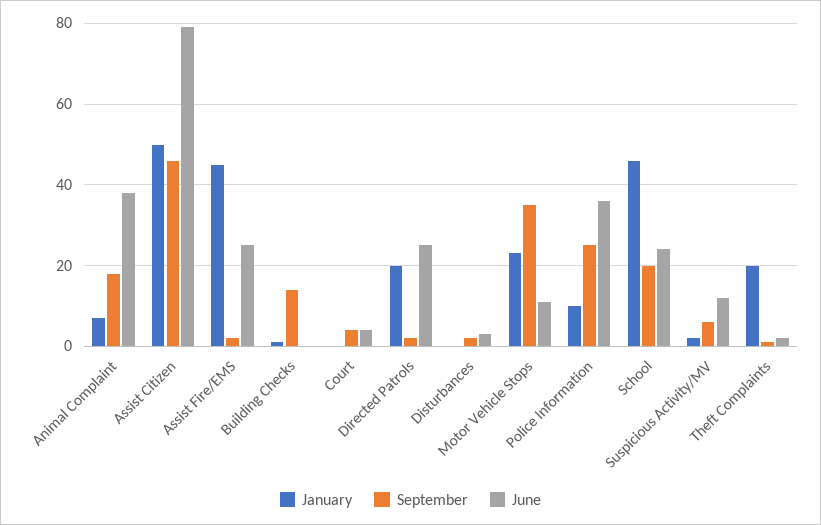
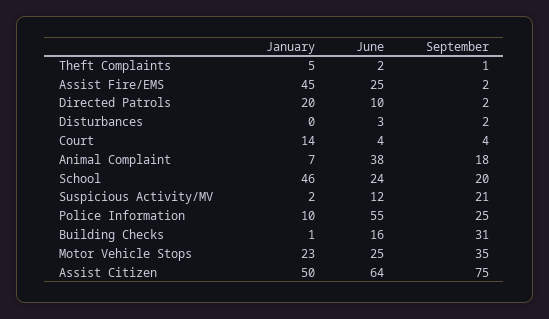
  {
    "January": {
      "Animal Complaint": 7,
      "Assist Citizen": 50,
      "Assist Fire/EMS": 45,
      "Building Checks": 1,
-     "Court": 0,
+     "Court": 14,
      "Directed Patrols": 20,
      "Disturbances": 0,
      "Motor Vehicle Stops": 23,
      "Police Information": 10,
      "School": 46,
      "Suspicious Activity/MV": 2,
-     "Theft Complaints": 20
+     "Theft Complaints": 5
    },
    "September": {
      "Animal Complaint": 18,
-     "Assist Citizen": 45,
+     "Assist Citizen": 75,
      "Assist Fire/EMS": 2,
-     "Building Checks": 15,
+     "Building Checks": 31,
      "Court": 4,
      "Directed Patrols": 2,
      "Disturbances": 2,
      "Motor Vehicle Stops": 35,
      "Police Information": 25,
      "School": 20,
-     "Suspicious Activity/MV": 5,
+     "Suspicious Activity/MV": 21,
      "Theft Complaints": 1
    },
    "June": {
      "Animal Complaint": 38,
-     "Assist Citizen": 80,
+     "Assist Citizen": 64,
      "Assist Fire/EMS": 25,
-     "Building Checks": 0,
+     "Building Checks": 16,
      "Court": 4,
-     "Directed Patrols": 25,
+     "Directed Patrols": 10,
      "Disturbances": 3,
-     "Motor Vehicle Stops": 10,
+     "Motor Vehicle Stops": 25,
-     "Police Information": 35,
+     "Police Information": 55,
      "School": 24,
      "Suspicious Activity/MV": 12,
      "Theft Complaints": 2
    }
  }

